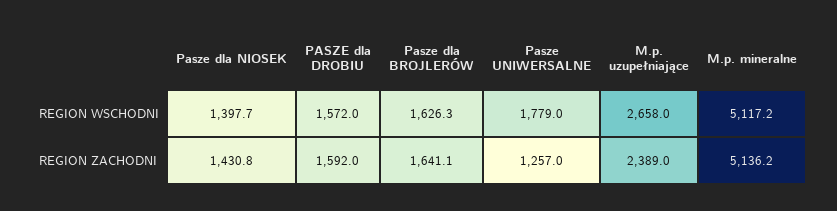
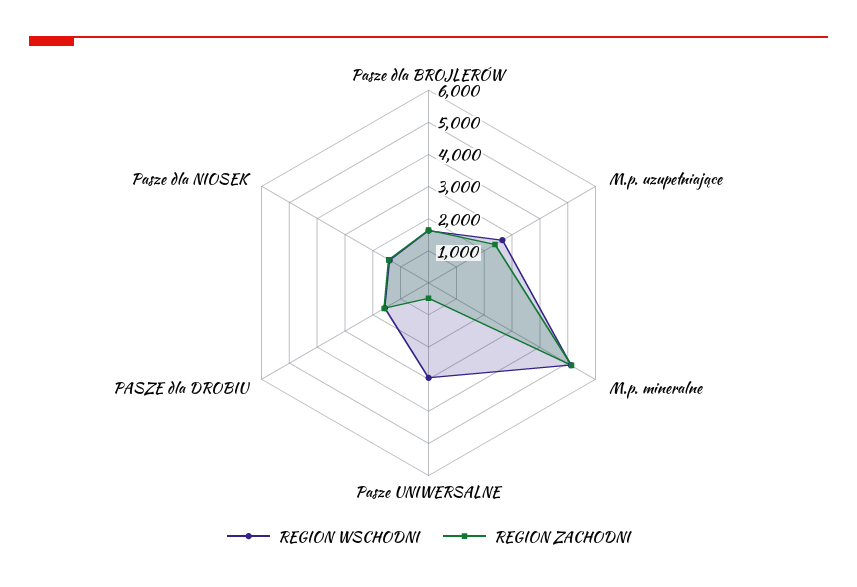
  {
    "REGION WSCHODNI": {
      "Pasze dla NIOSEK": 1397.7,
      "PASZE dla DROBIU": 1572,
      "Pasze dla BROJLERÓW": 1626.3,
-     "Pasze UNIWERSALNE": 1779,
+     "Pasze UNIWERSALNE": 3000,
      "M.p. uzupełniające": 2658,
      "M.p. mineralne": 5117.2
    },
    "REGION ZACHODNI": {
      "Pasze dla NIOSEK": 1430.8,
      "PASZE dla DROBIU": 1592,
      "Pasze dla BROJLERÓW": 1641.1,
-     "Pasze UNIWERSALNE": 1257,
+     "Pasze UNIWERSALNE": 500,
      "M.p. uzupełniające": 2389,
      "M.p. mineralne": 5136.2
    }
  }

